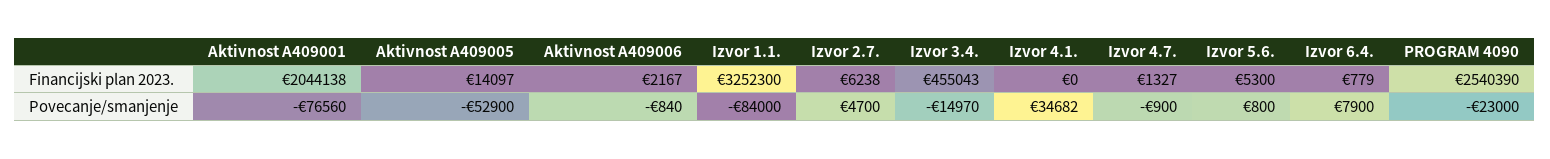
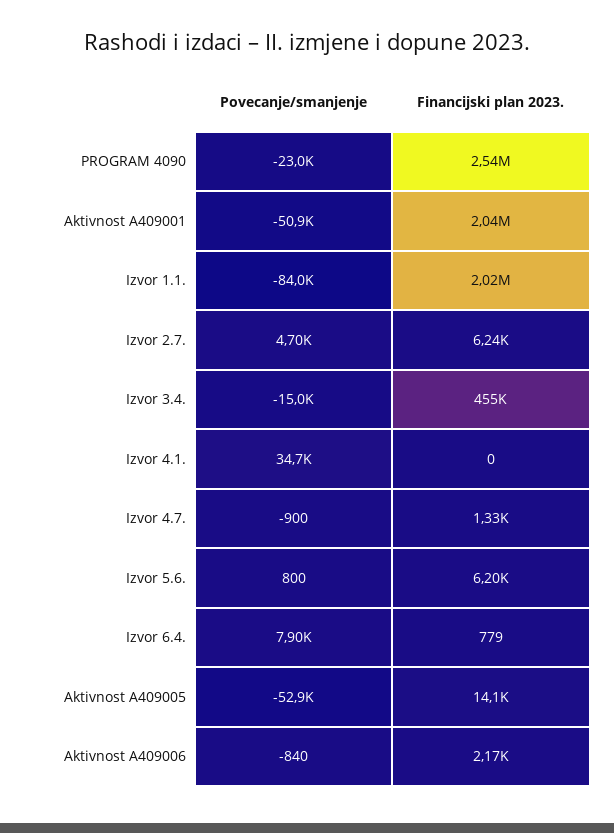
  {
    "Aktivnost A409001": {
      "Financijski plan 2023.": 2044138,
-     "Povecanje/smanjenje": -76560
+     "Povecanje/smanjenje": -50900
    },
    "Aktivnost A409005": {
      "Financijski plan 2023.": 14097,
      "Povecanje/smanjenje": -52900
    },
    "Aktivnost A409006": {
      "Financijski plan 2023.": 2167,
      "Povecanje/smanjenje": -840
    },
    "Izvor 1.1.": {
-     "Financijski plan 2023.": 3252300,
+     "Financijski plan 2023.": 2020000,
      "Povecanje/smanjenje": -84000
    },
    "Izvor 2.7.": {
      "Financijski plan 2023.": 6238,
      "Povecanje/smanjenje": 4700
    },
    "Izvor 3.4.": {
      "Financijski plan 2023.": 455043,
      "Povecanje/smanjenje": -14970
    },
    "Izvor 4.1.": {
      "Financijski plan 2023.": 0,
      "Povecanje/smanjenje": 34682
    },
    "Izvor 4.7.": {
      "Financijski plan 2023.": 1327,
      "Povecanje/smanjenje": -900
    },
    "Izvor 5.6.": {
-     "Financijski plan 2023.": 5300,
+     "Financijski plan 2023.": 6200,
      "Povecanje/smanjenje": 800
    },
    "Izvor 6.4.": {
      "Financijski plan 2023.": 779,
      "Povecanje/smanjenje": 7900
    },
    "PROGRAM 4090": {
      "Financijski plan 2023.": 2540390,
      "Povecanje/smanjenje": -23000
    }
  }

